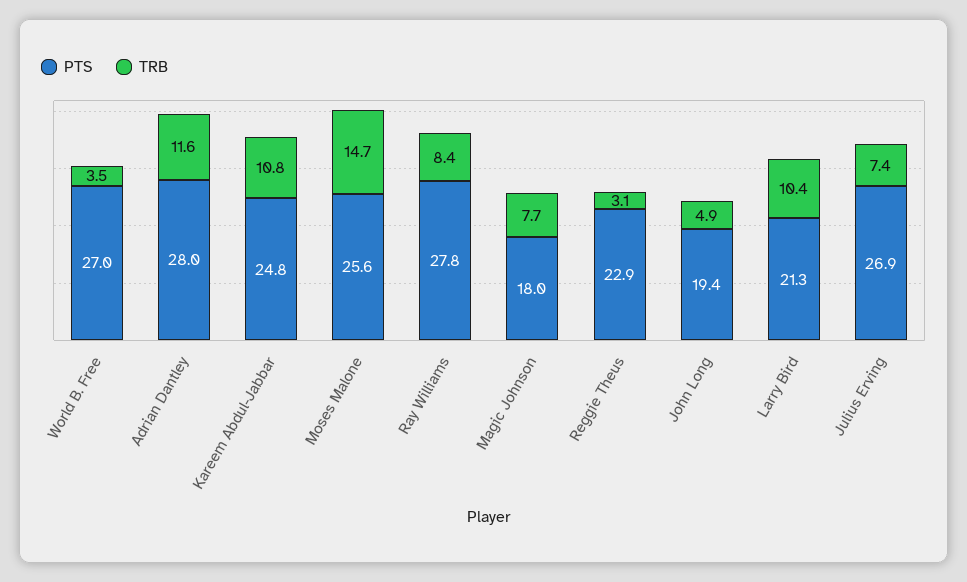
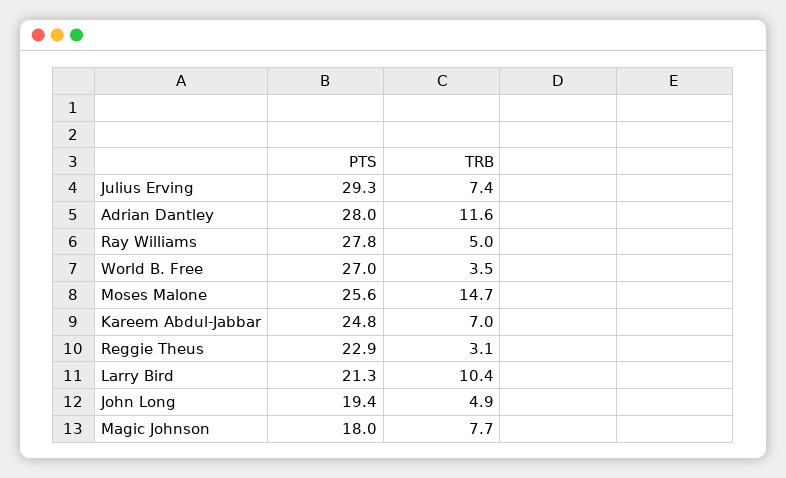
  {
    "PTS": {
      "World B. Free": 27,
      "Adrian Dantley": 28,
      "Kareem Abdul-Jabbar": 24.8,
      "Moses Malone": 25.6,
      "Ray Williams": 27.8,
      "Magic Johnson": 18,
      "Reggie Theus": 22.9,
      "John Long": 19.4,
      "Larry Bird": 21.3,
-     "Julius Erving": 26.9
+     "Julius Erving": 29.3
    },
    "TRB": {
      "World B. Free": 3.5,
      "Adrian Dantley": 11.6,
-     "Kareem Abdul-Jabbar": 10.8,
+     "Kareem Abdul-Jabbar": 7,
      "Moses Malone": 14.7,
-     "Ray Williams": 8.4,
+     "Ray Williams": 5,
      "Magic Johnson": 7.7,
      "Reggie Theus": 3.1,
      "John Long": 4.9,
      "Larry Bird": 10.4,
      "Julius Erving": 7.4
    }
  }

